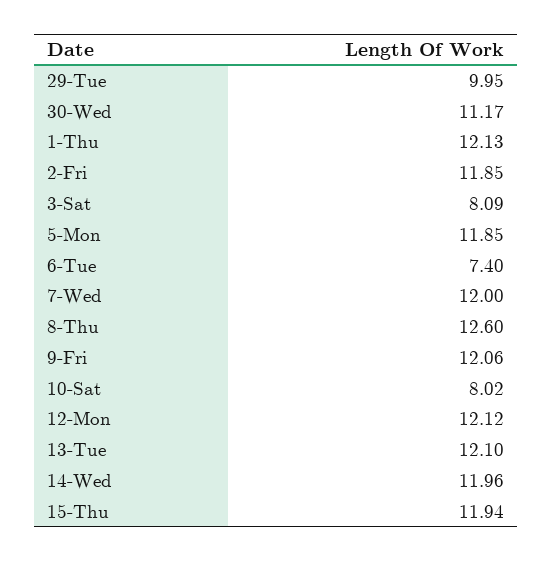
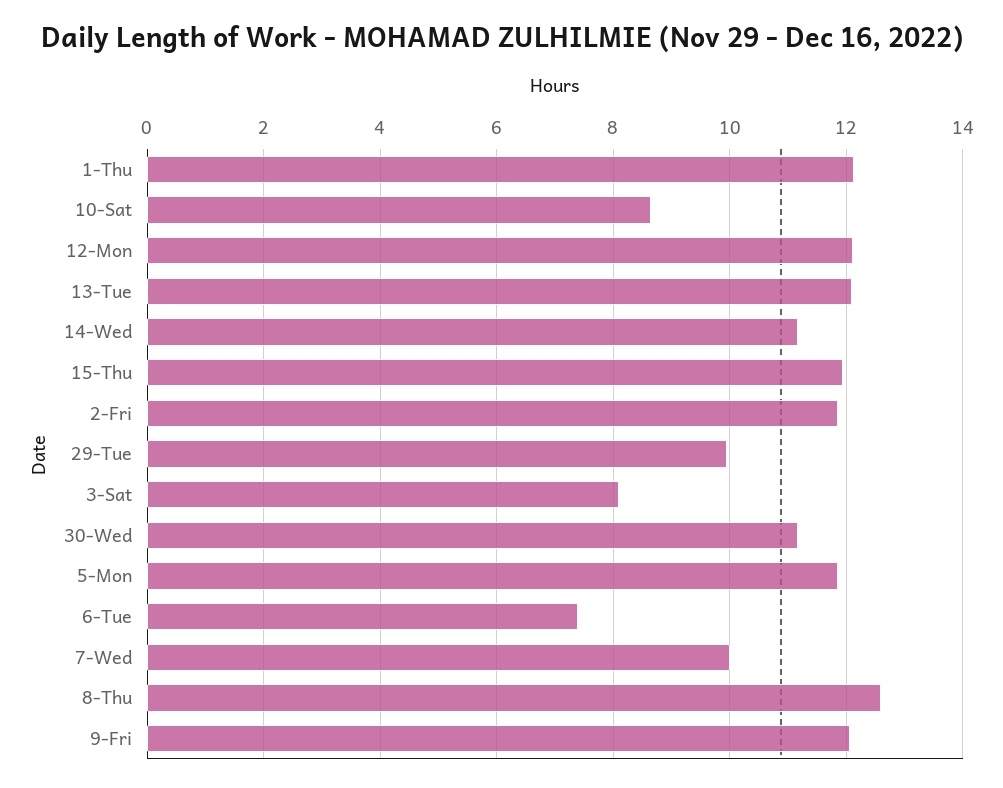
  {
    "29-Tue": 9.95,
    "30-Wed": 11.17,
    "1-Thu": 12.13,
    "2-Fri": 11.85,
    "3-Sat": 8.09,
    "5-Mon": 11.85,
    "6-Tue": 7.4,
-   "7-Wed": 12,
+   "7-Wed": 10,
    "8-Thu": 12.6,
    "9-Fri": 12.06,
-   "10-Sat": 8.02,
+   "10-Sat": 8.6,
    "12-Mon": 12.12,
    "13-Tue": 12.1,
-   "14-Wed": 11.96,
+   "14-Wed": 11.2,
    "15-Thu": 11.94
  }

